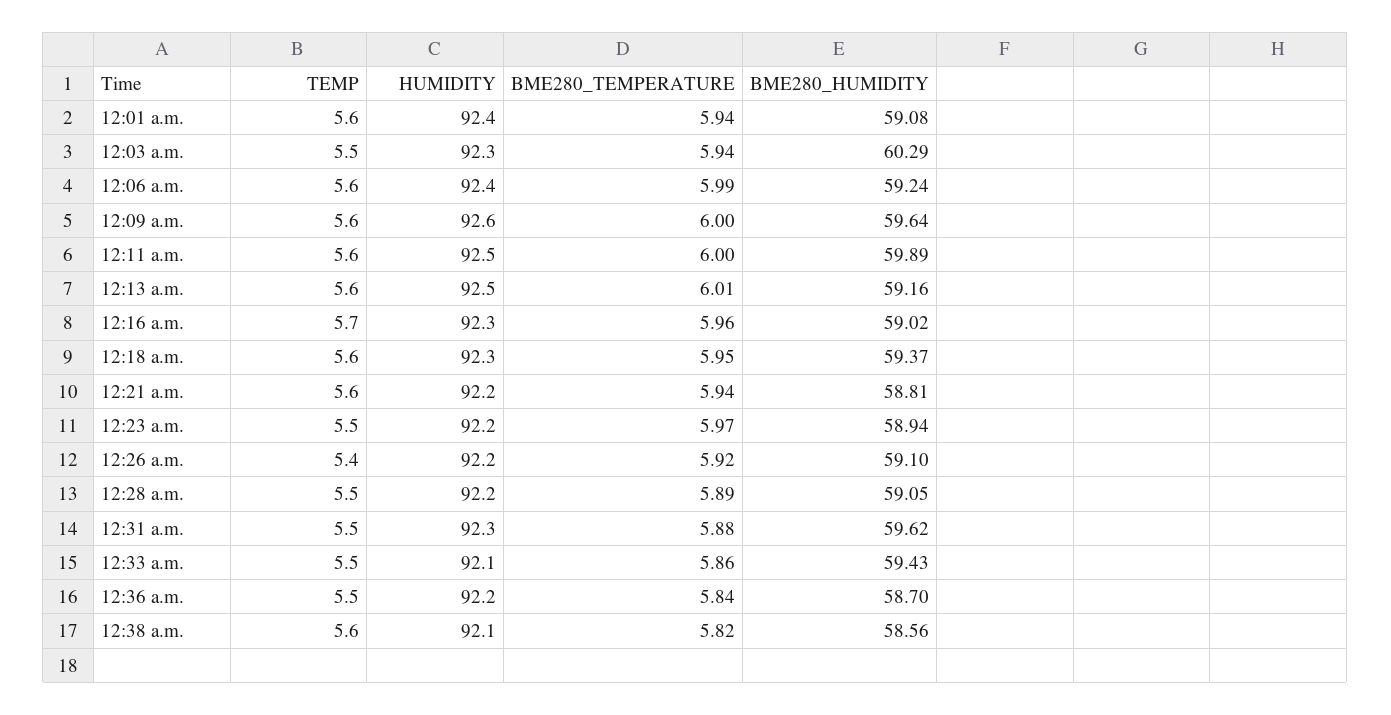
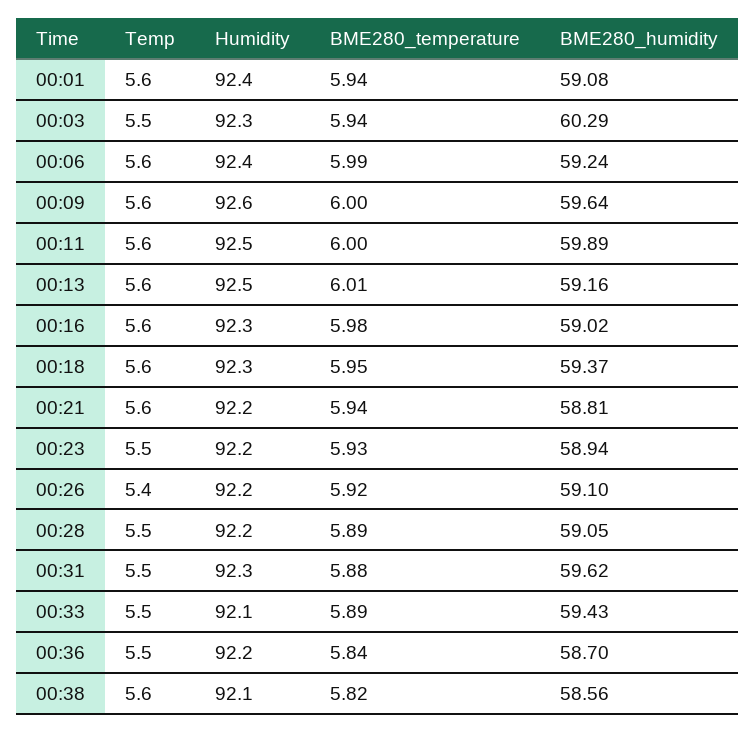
  {
    "TEMP": {
      "12:01 a.m.": 5.6,
      "12:03 a.m.": 5.5,
      "12:06 a.m.": 5.6,
      "12:09 a.m.": 5.6,
      "12:11 a.m.": 5.6,
      "12:13 a.m.": 5.6,
-     "12:16 a.m.": 5.7,
+     "12:16 a.m.": 5.6,
      "12:18 a.m.": 5.6,
      "12:21 a.m.": 5.6,
      "12:23 a.m.": 5.5,
      "12:26 a.m.": 5.4,
      "12:28 a.m.": 5.5,
      "12:31 a.m.": 5.5,
      "12:33 a.m.": 5.5,
      "12:36 a.m.": 5.5,
      "12:38 a.m.": 5.6
    },
    "HUMIDITY": {
      "12:01 a.m.": 92.4,
      "12:03 a.m.": 92.3,
      "12:06 a.m.": 92.4,
      "12:09 a.m.": 92.6,
      "12:11 a.m.": 92.5,
      "12:13 a.m.": 92.5,
      "12:16 a.m.": 92.3,
      "12:18 a.m.": 92.3,
      "12:21 a.m.": 92.2,
      "12:23 a.m.": 92.2,
      "12:26 a.m.": 92.2,
      "12:28 a.m.": 92.2,
      "12:31 a.m.": 92.3,
      "12:33 a.m.": 92.1,
      "12:36 a.m.": 92.2,
      "12:38 a.m.": 92.1
    },
    "BME280_TEMPERATURE": {
      "12:01 a.m.": 5.94,
      "12:03 a.m.": 5.94,
      "12:06 a.m.": 5.99,
      "12:09 a.m.": 6,
      "12:11 a.m.": 6,
      "12:13 a.m.": 6.01,
-     "12:16 a.m.": 5.96,
+     "12:16 a.m.": 5.98,
      "12:18 a.m.": 5.95,
      "12:21 a.m.": 5.94,
-     "12:23 a.m.": 5.97,
+     "12:23 a.m.": 5.93,
      "12:26 a.m.": 5.92,
      "12:28 a.m.": 5.89,
      "12:31 a.m.": 5.88,
-     "12:33 a.m.": 5.86,
+     "12:33 a.m.": 5.89,
      "12:36 a.m.": 5.84,
      "12:38 a.m.": 5.82
    },
    "BME280_HUMIDITY": {
      "12:01 a.m.": 59.08,
      "12:03 a.m.": 60.29,
      "12:06 a.m.": 59.24,
      "12:09 a.m.": 59.64,
      "12:11 a.m.": 59.89,
      "12:13 a.m.": 59.16,
      "12:16 a.m.": 59.02,
      "12:18 a.m.": 59.37,
      "12:21 a.m.": 58.81,
      "12:23 a.m.": 58.94,
      "12:26 a.m.": 59.1,
      "12:28 a.m.": 59.05,
      "12:31 a.m.": 59.62,
      "12:33 a.m.": 59.43,
      "12:36 a.m.": 58.7,
      "12:38 a.m.": 58.56
    }
  }

